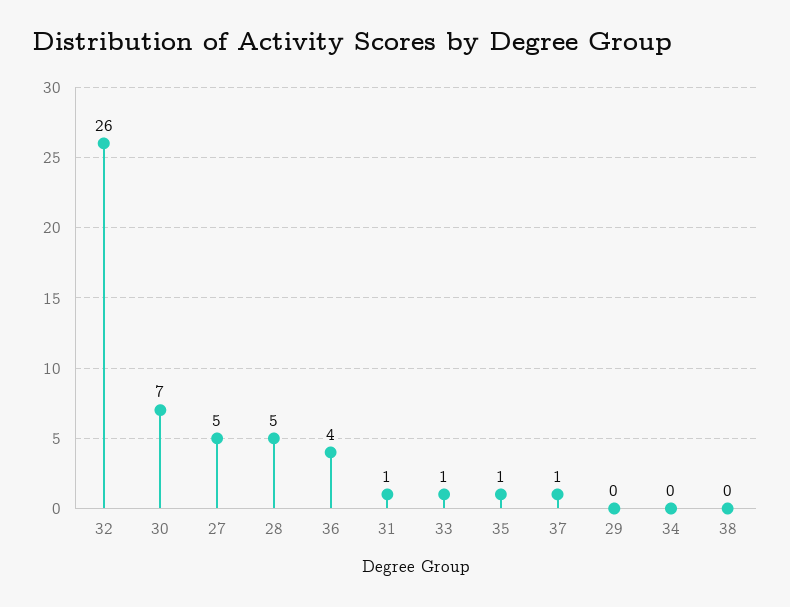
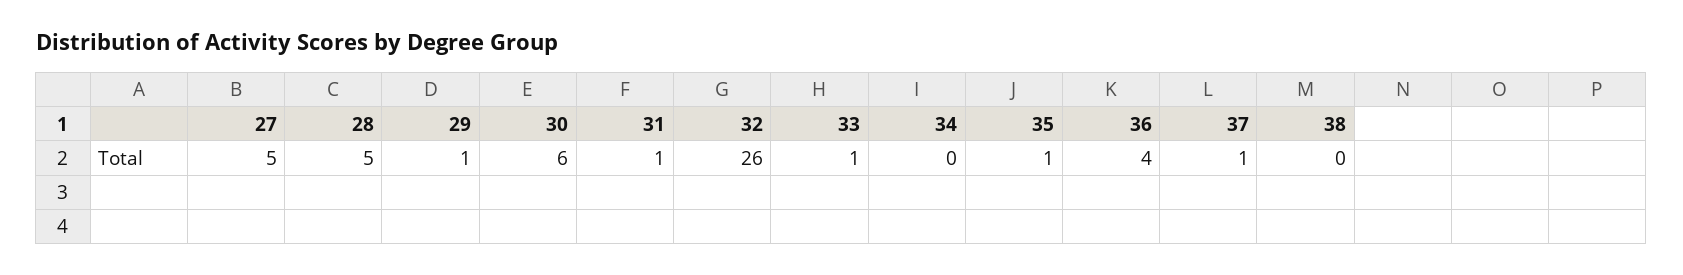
  {
    "32": 26,
-   "30": 7,
+   "30": 6,
    "27": 5,
    "28": 5,
    "36": 4,
    "31": 1,
    "33": 1,
    "35": 1,
    "37": 1,
-   "29": 0,
+   "29": 1,
    "34": 0,
    "38": 0
  }

